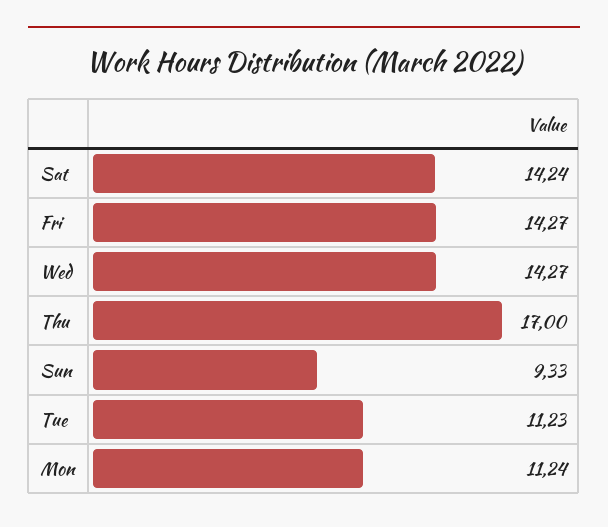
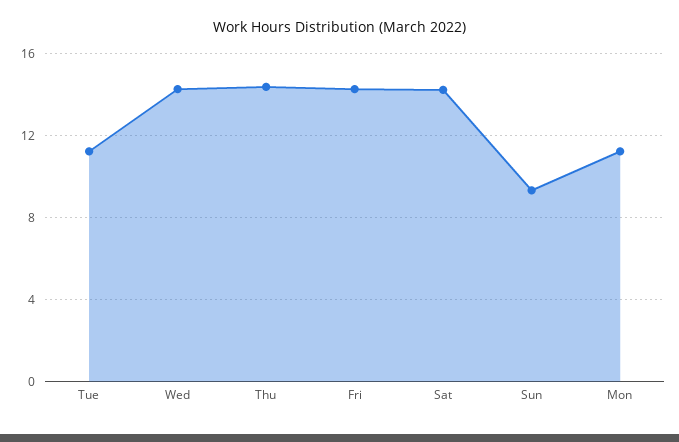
  {
    "Sat": 14.24,
    "Fri": 14.27,
    "Wed": 14.27,
-   "Thu": 17,
+   "Thu": 14.5,
    "Sun": 9.33,
    "Tue": 11.23,
    "Mon": 11.24
  }

